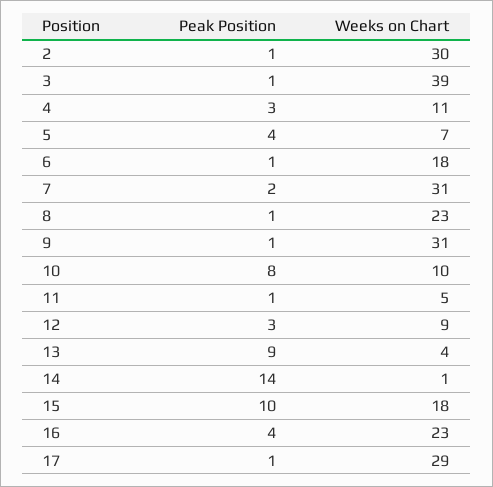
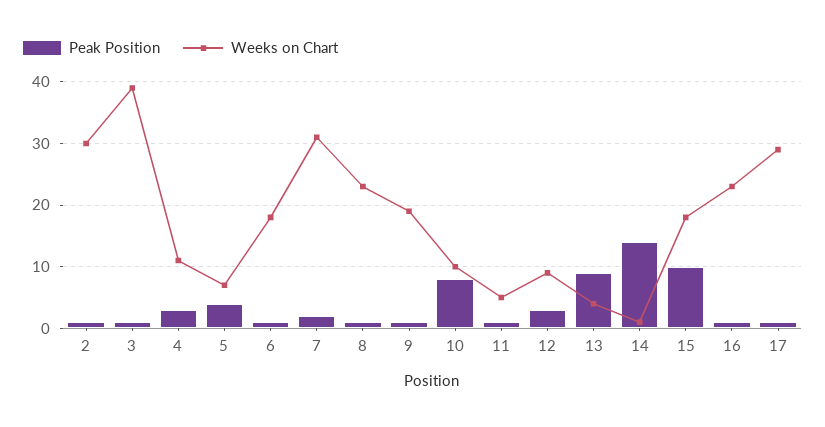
  {
    "Peak Position": {
      "2": 1,
      "3": 1,
      "4": 3,
      "5": 4,
      "6": 1,
      "7": 2,
      "8": 1,
      "9": 1,
      "10": 8,
      "11": 1,
      "12": 3,
      "13": 9,
      "14": 14,
      "15": 10,
-     "16": 4,
+     "16": 1,
      "17": 1
    },
    "Weeks on Chart": {
      "2": 30,
      "3": 39,
      "4": 11,
      "5": 7,
      "6": 18,
      "7": 31,
      "8": 23,
-     "9": 31,
+     "9": 19,
      "10": 10,
      "11": 5,
      "12": 9,
      "13": 4,
      "14": 1,
      "15": 18,
      "16": 23,
      "17": 29
    }
  }

